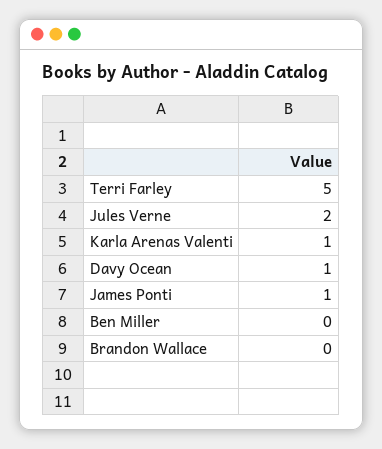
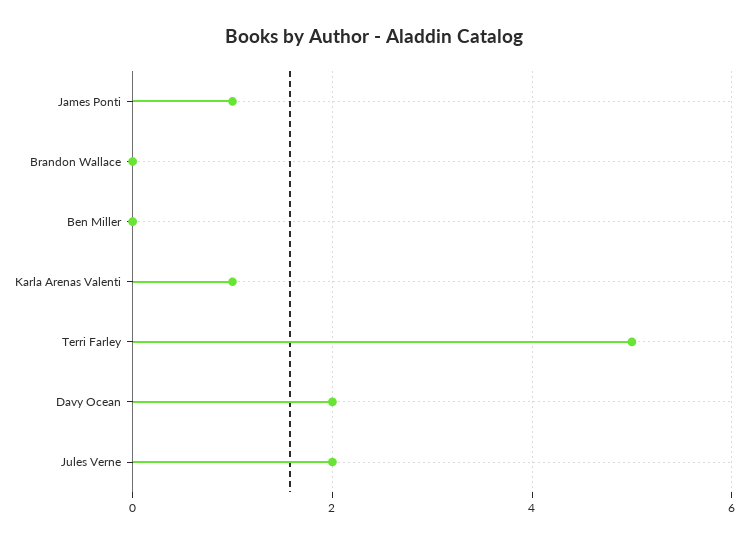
  {
    "Terri Farley": 5,
    "Jules Verne": 2,
    "Karla Arenas Valenti": 1,
-   "Davy Ocean": 1,
+   "Davy Ocean": 2,
    "James Ponti": 1,
    "Ben Miller": 0,
    "Brandon Wallace": 0
  }

